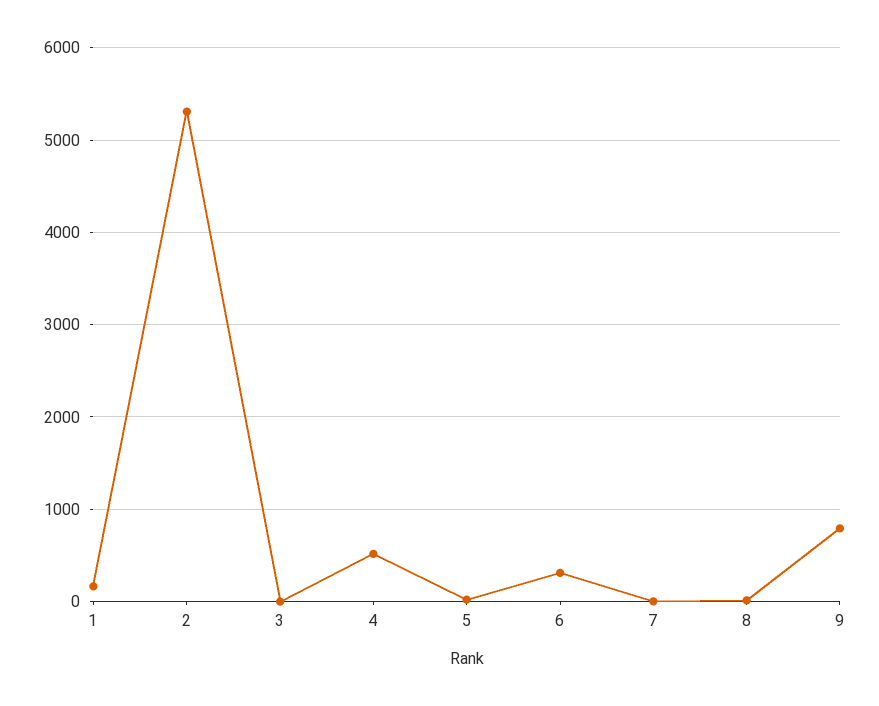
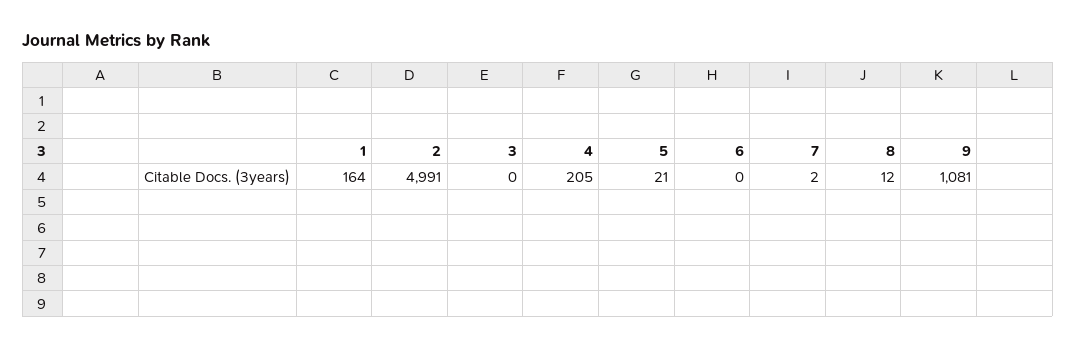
  {
    "1": 164,
-   "2": 5300,
+   "2": 4991,
    "3": 0,
-   "4": 500,
+   "4": 205,
    "5": 21,
-   "6": 300,
+   "6": 0,
    "7": 2,
    "8": 12,
-   "9": 800
+   "9": 1081
  }

